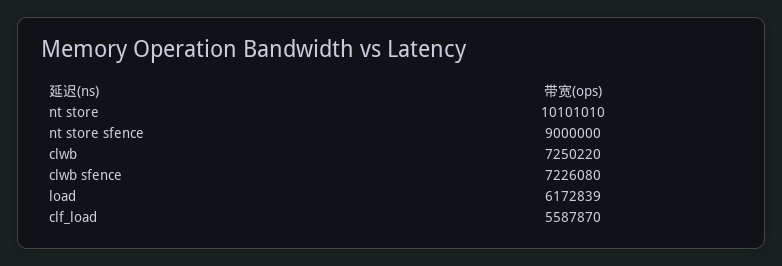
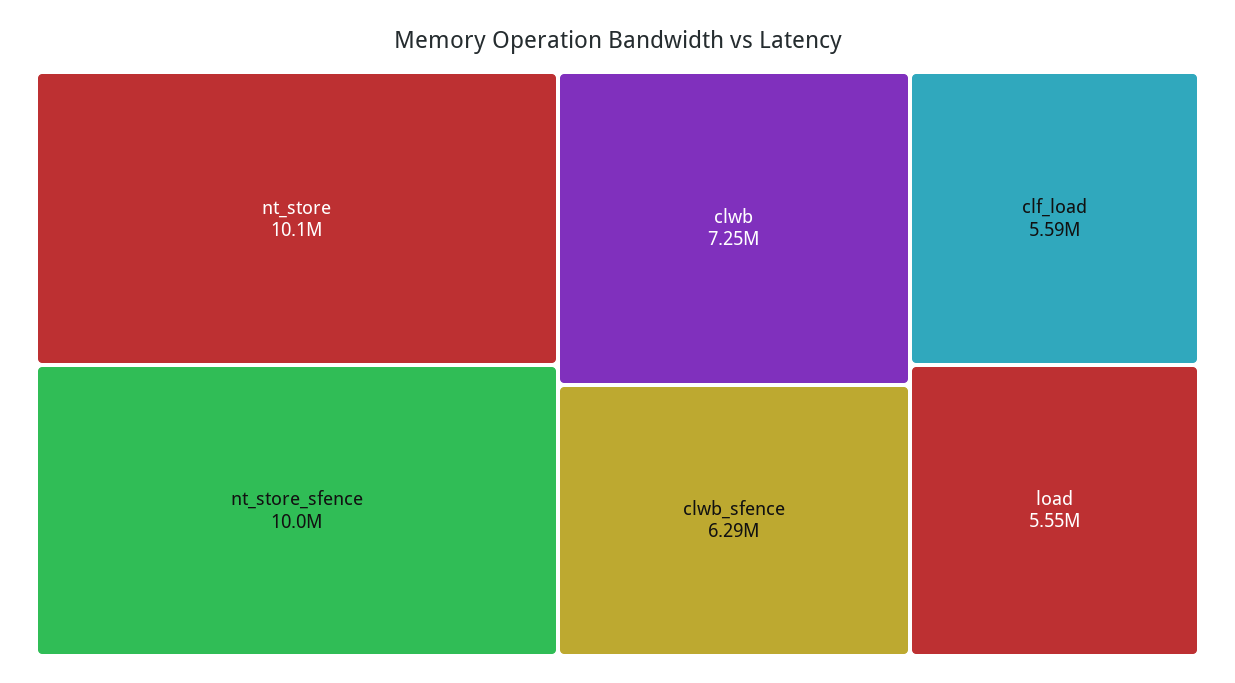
  {
    "nt store": 10101010,
-   "nt store sfence": 9000000,
+   "nt store sfence": 10000000,
    "clwb": 7250220,
-   "clwb sfence": 7226080,
+   "clwb sfence": 6290000,
-   "load": 6172839,
+   "load": 5550000,
    "clf_load": 5587870
  }

